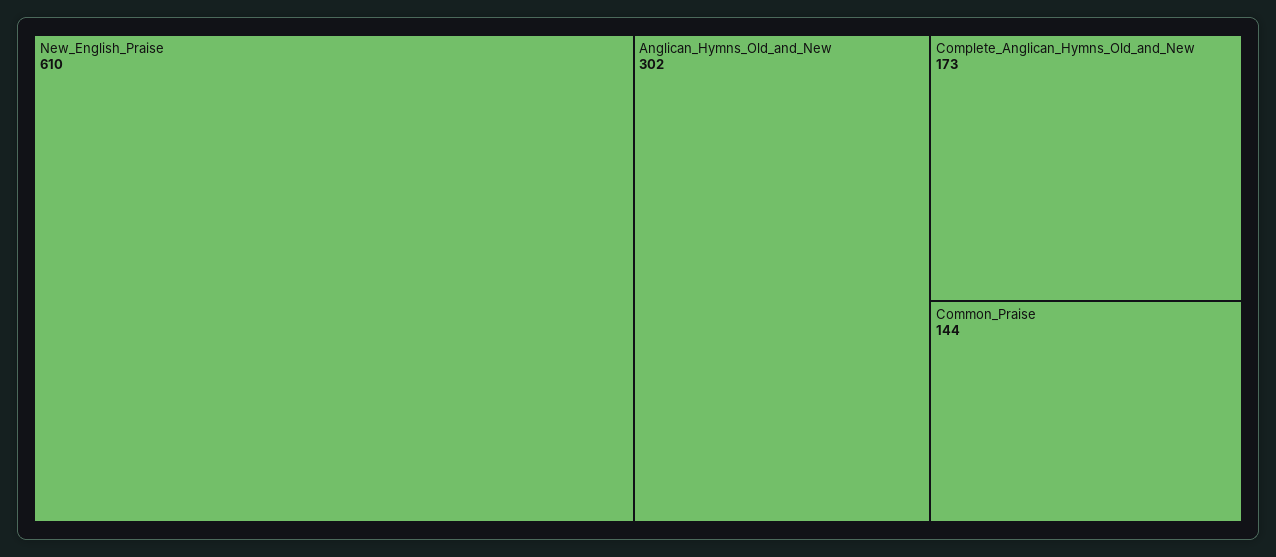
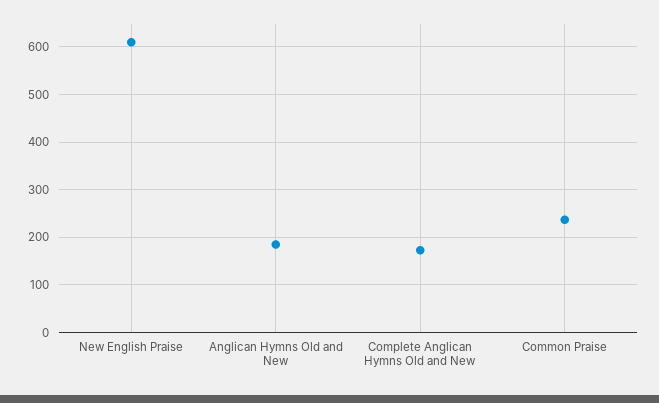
  {
    "New_English_Praise": 610,
-   "Anglican_Hymns_Old_and_New": 302,
+   "Anglican_Hymns_Old_and_New": 180,
    "Complete_Anglican_Hymns_Old_and_New": 173,
-   "Common_Praise": 144
+   "Common_Praise": 240
  }

